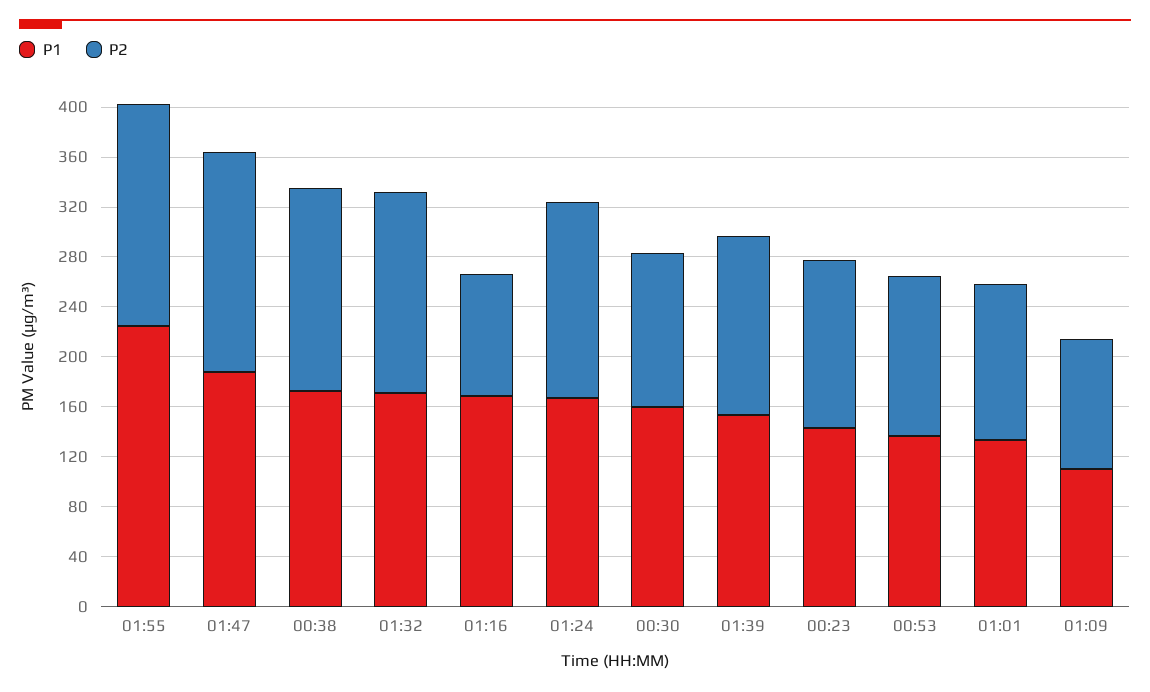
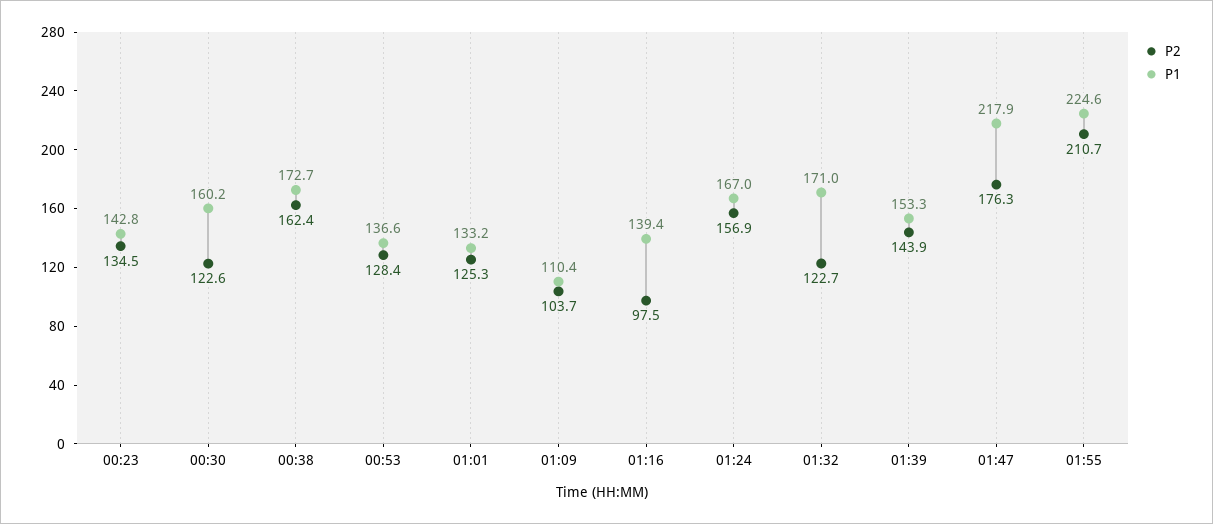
  {
    "P1": {
      "01:55": 224.6,
-     "01:47": 190,
+     "01:47": 217.9,
      "00:38": 172.7,
      "01:32": 171,
-     "01:16": 170,
+     "01:16": 139.4,
      "01:24": 167,
      "00:30": 160.2,
      "01:39": 153.3,
      "00:23": 142.8,
      "00:53": 136.6,
      "01:01": 133.2,
      "01:09": 110.4
    },
    "P2": {
-     "01:55": 180,
+     "01:55": 210.7,
      "01:47": 176.3,
      "00:38": 162.4,
-     "01:32": 160,
+     "01:32": 122.7,
      "01:16": 97.5,
      "01:24": 156.9,
      "00:30": 122.6,
      "01:39": 143.9,
      "00:23": 134.5,
      "00:53": 128.4,
      "01:01": 125.3,
      "01:09": 103.7
    }
  }

